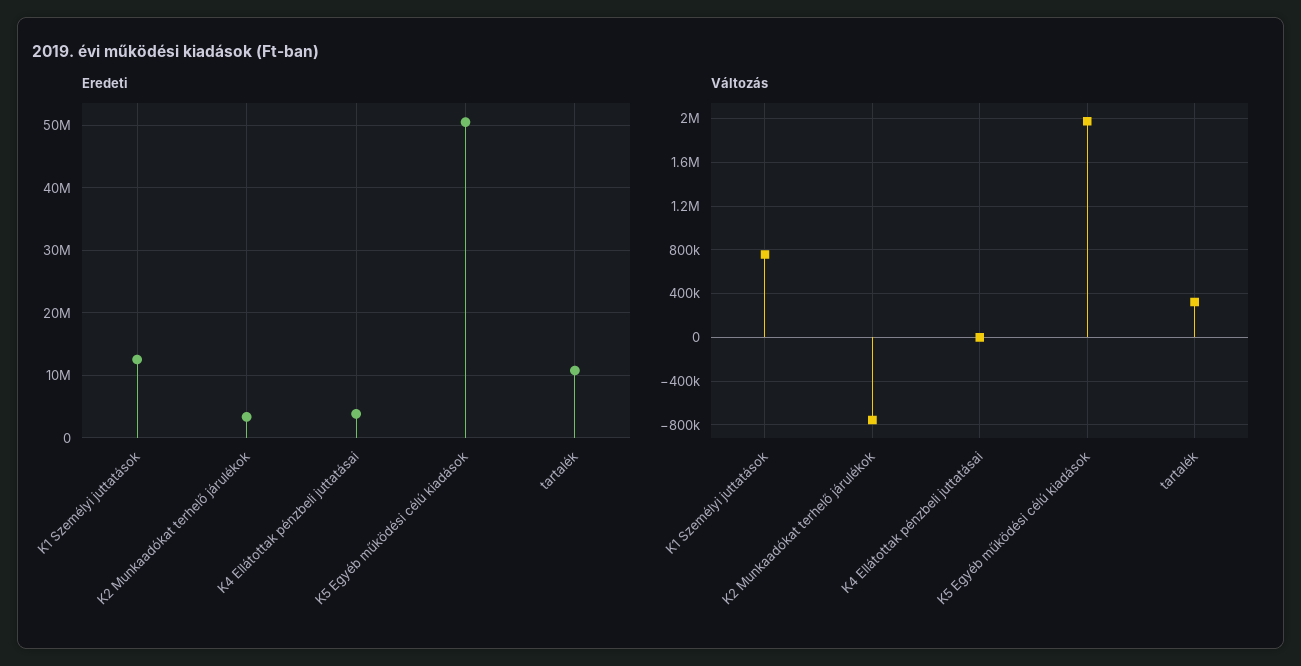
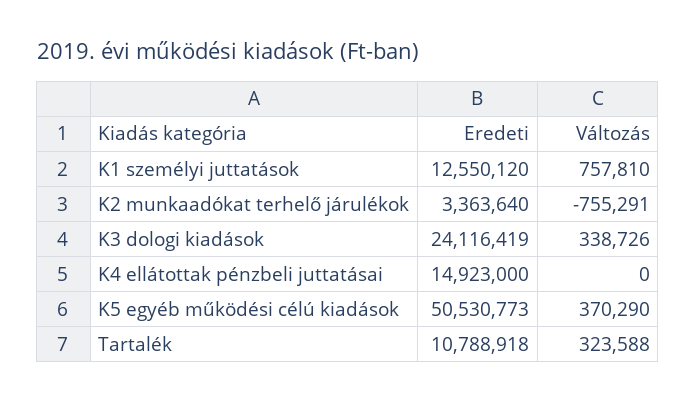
  {
    "Eredeti": {
      "K1 Személyi juttatások": 12550120,
      "K2 Munkaadókat terhelő járulékok": 3363640,
-     "K4 Ellátottak pénzbeli juttatásai": 4000000,
+     "K4 Ellátottak pénzbeli juttatásai": 14923000,
      "K5 Egyéb működési célú kiadások": 50530773,
-     "tartalék": 10788918
+     "tartalék": 10788918,
+     "K3 dologi kiadások": 24116419
    },
    "Változás": {
      "K1 Személyi juttatások": 757810,
      "K2 Munkaadókat terhelő járulékok": -755291,
      "K4 Ellátottak pénzbeli juttatásai": 0,
-     "K5 Egyéb működési célú kiadások": 2000000,
+     "K5 Egyéb működési célú kiadások": 370290,
-     "tartalék": 323588
+     "tartalék": 323588,
+     "K3 dologi kiadások": 338726
    }
  }

